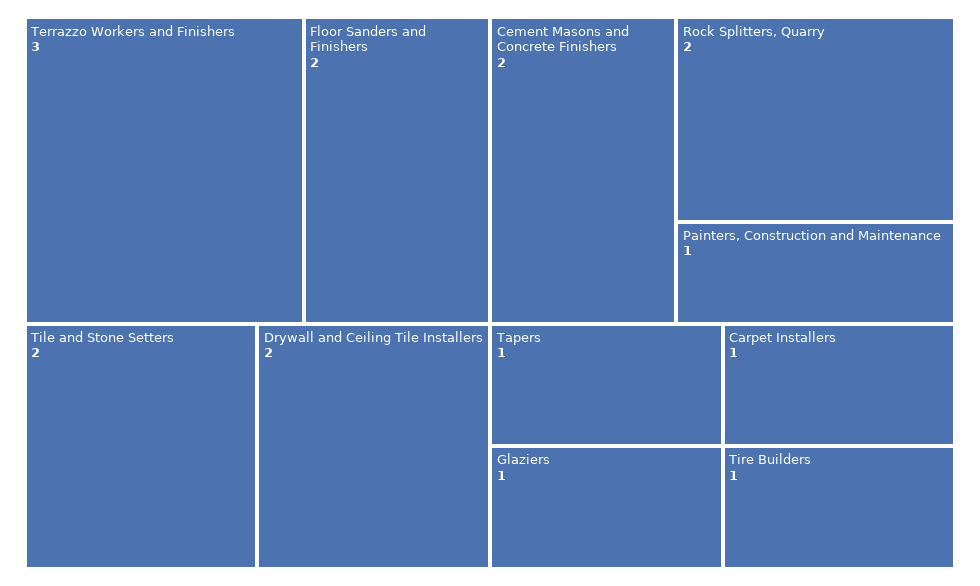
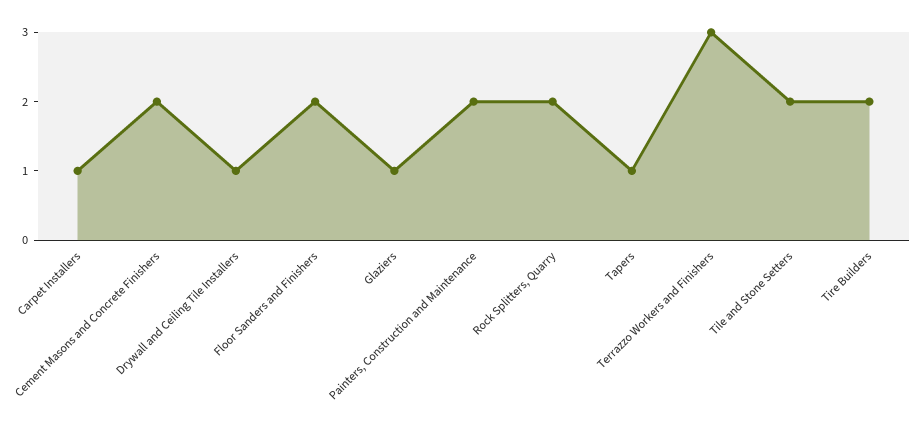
  {
    "Terrazzo Workers and Finishers": 3,
    "Floor Sanders and Finishers": 2,
    "Tile and Stone Setters": 2,
-   "Drywall and Ceiling Tile Installers": 2,
+   "Drywall and Ceiling Tile Installers": 1,
    "Cement Masons and Concrete Finishers": 2,
    "Rock Splitters, Quarry": 2,
-   "Painters, Construction and Maintenance": 1,
+   "Painters, Construction and Maintenance": 2,
    "Tapers": 1,
    "Glaziers": 1,
    "Carpet Installers": 1,
-   "Tire Builders": 1
+   "Tire Builders": 2
  }

